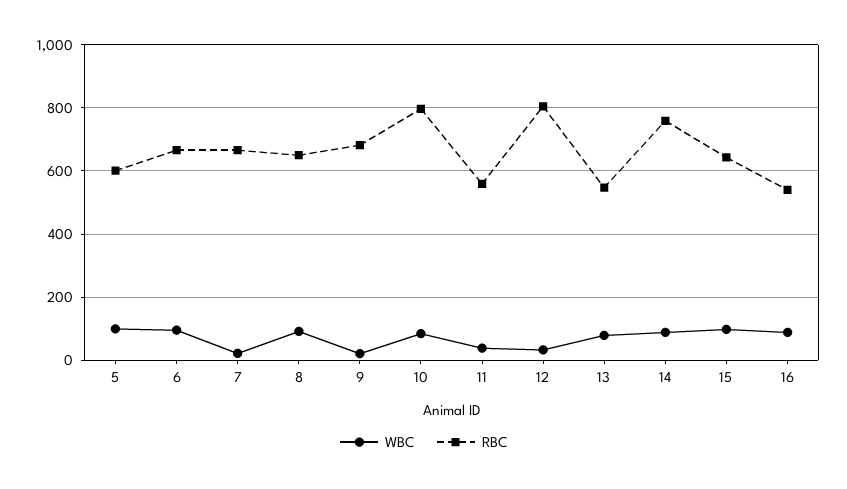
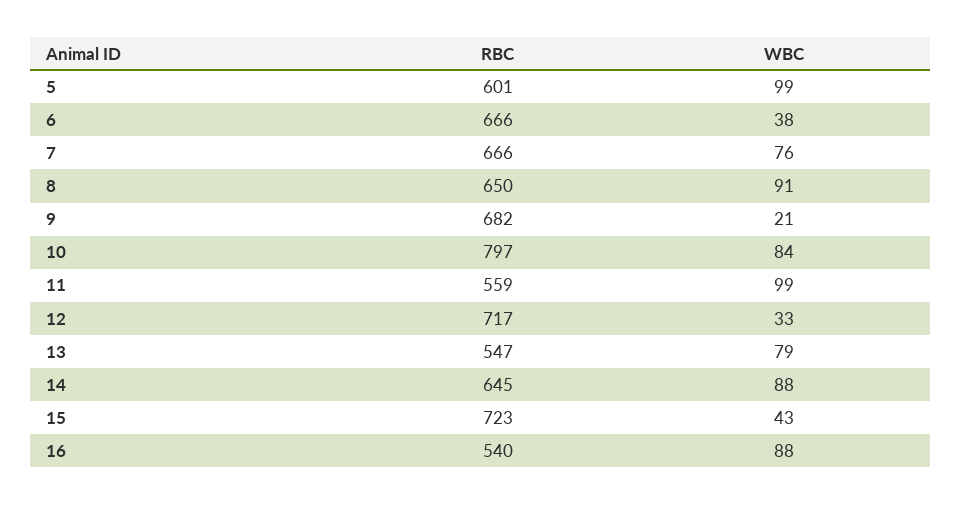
  {
    "WBC": {
      "5": 99,
-     "6": 100,
+     "6": 38,
-     "7": 20,
+     "7": 76,
      "8": 91,
      "9": 21,
      "10": 84,
-     "11": 40,
+     "11": 99,
      "12": 33,
      "13": 79,
      "14": 88,
-     "15": 100,
+     "15": 43,
      "16": 88
    },
    "RBC": {
      "5": 601,
      "6": 666,
      "7": 666,
      "8": 650,
      "9": 682,
      "10": 797,
      "11": 559,
-     "12": 800,
+     "12": 717,
      "13": 547,
-     "14": 760,
+     "14": 645,
-     "15": 640,
+     "15": 723,
      "16": 540
    }
  }

